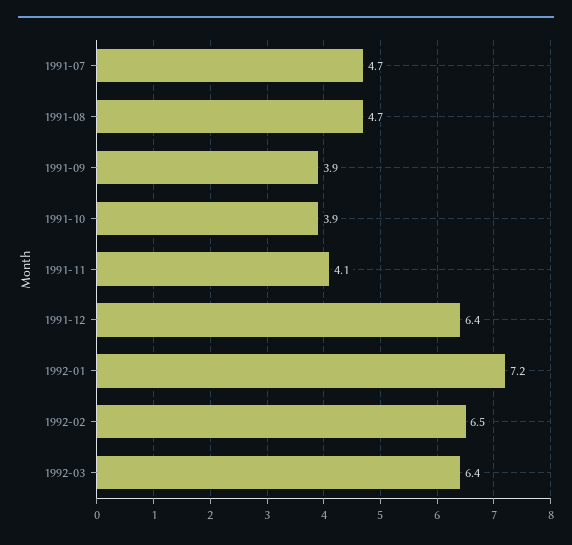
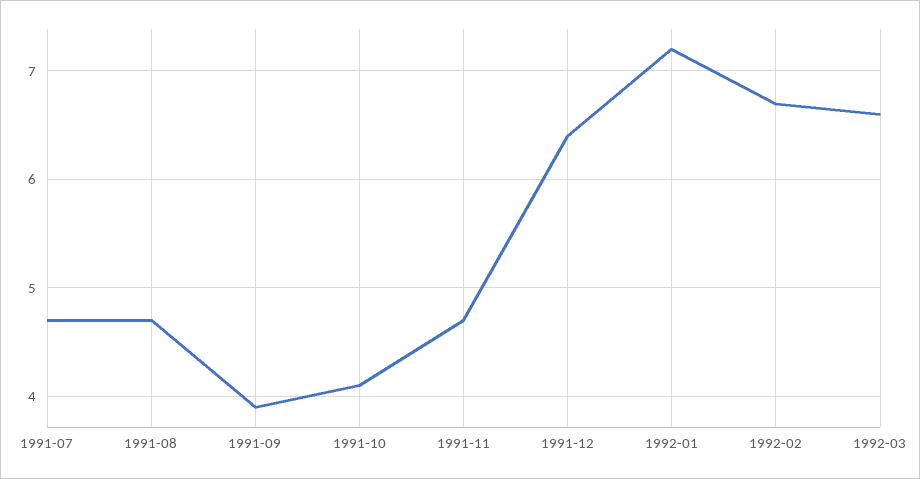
  {
    "1991-07": 4.7,
    "1991-08": 4.7,
    "1991-09": 3.9,
-   "1991-10": 3.9,
+   "1991-10": 4.1,
-   "1991-11": 4.1,
+   "1991-11": 4.7,
    "1991-12": 6.4,
    "1992-01": 7.2,
-   "1992-02": 6.5,
+   "1992-02": 6.7,
-   "1992-03": 6.4
+   "1992-03": 6.6
  }

